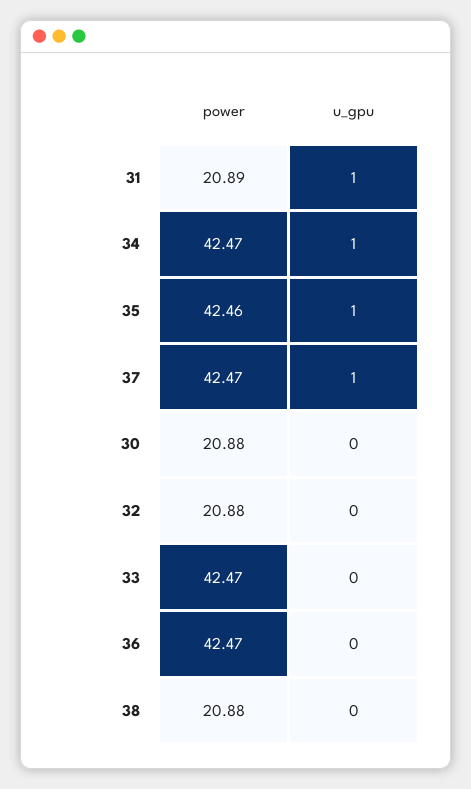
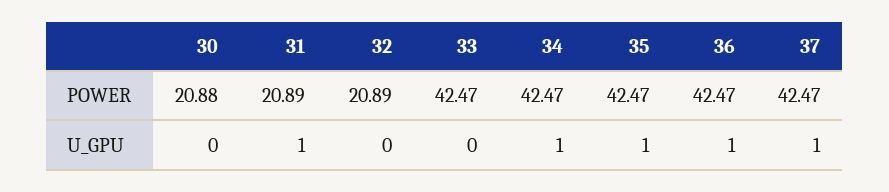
  {
    "power": {
      "31": 20.89,
      "34": 42.47,
-     "35": 42.46,
+     "35": 42.47,
      "37": 42.47,
      "30": 20.88,
-     "32": 20.88,
+     "32": 20.89,
      "33": 42.47,
-     "36": 42.47,
+     "36": 42.47
-     "38": 20.88
    },
    "u_gpu": {
      "31": 1,
      "34": 1,
      "35": 1,
      "37": 1,
      "30": 0,
      "32": 0,
      "33": 0,
-     "36": 0,
+     "36": 1
-     "38": 0
    }
  }

